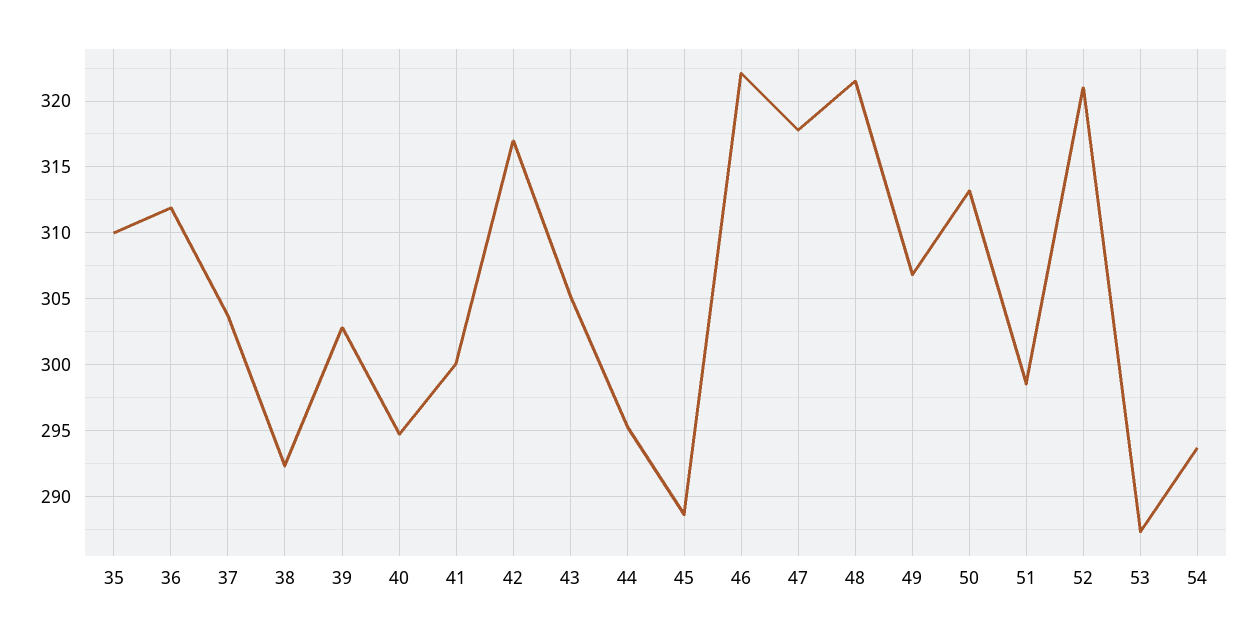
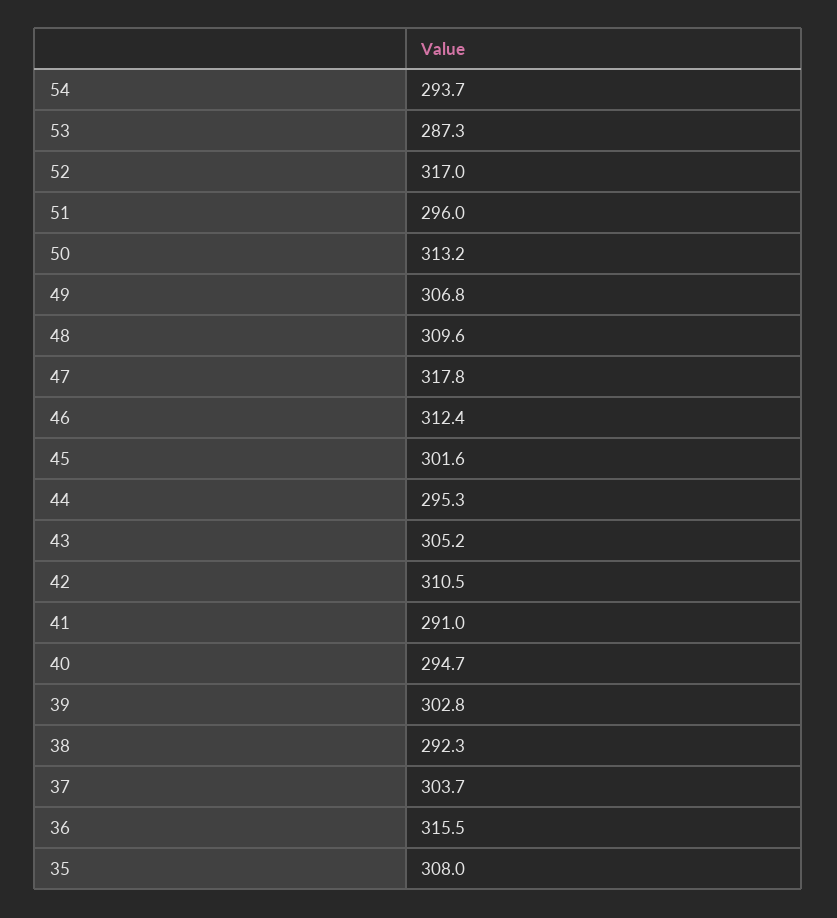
  {
-   "35": 310,
+   "35": 308,
-   "36": 312,
+   "36": 315.5,
    "37": 303.7,
    "38": 292.3,
    "39": 302.8,
    "40": 294.7,
-   "41": 300,
+   "41": 291,
-   "42": 317,
+   "42": 310.5,
    "43": 305.2,
    "44": 295.3,
-   "45": 288.5,
+   "45": 301.6,
-   "46": 322,
+   "46": 312.4,
    "47": 317.8,
-   "48": 321.5,
+   "48": 309.6,
    "49": 306.8,
    "50": 313.2,
-   "51": 298.5,
+   "51": 296,
-   "52": 321,
+   "52": 317,
    "53": 287.3,
    "54": 293.7
  }

